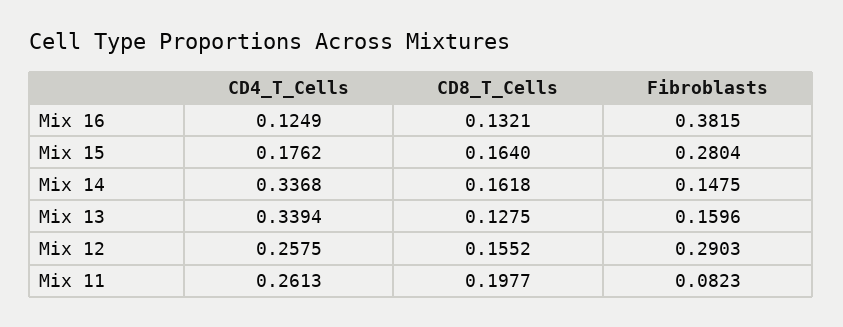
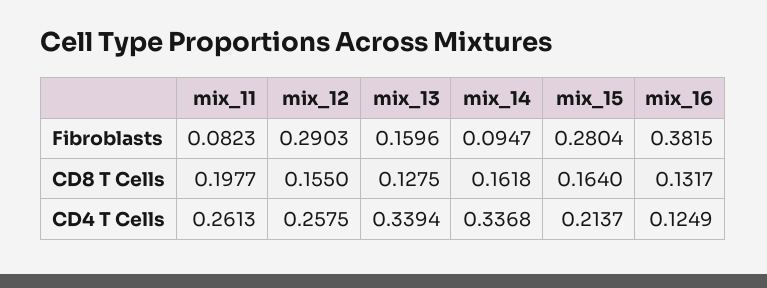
  {
    "CD4_T_Cells": {
      "Mix 16": 0.1249,
-     "Mix 15": 0.1762,
+     "Mix 15": 0.2137,
      "Mix 14": 0.3368,
      "Mix 13": 0.3394,
      "Mix 12": 0.2575,
      "Mix 11": 0.2613
    },
    "CD8_T_Cells": {
-     "Mix 16": 0.1321,
+     "Mix 16": 0.1317,
      "Mix 15": 0.164,
      "Mix 14": 0.1618,
      "Mix 13": 0.1275,
-     "Mix 12": 0.1552,
+     "Mix 12": 0.155,
      "Mix 11": 0.1977
    },
    "Fibroblasts": {
      "Mix 16": 0.3815,
      "Mix 15": 0.2804,
-     "Mix 14": 0.1475,
+     "Mix 14": 0.0947,
      "Mix 13": 0.1596,
      "Mix 12": 0.2903,
      "Mix 11": 0.0823
    }
  }

